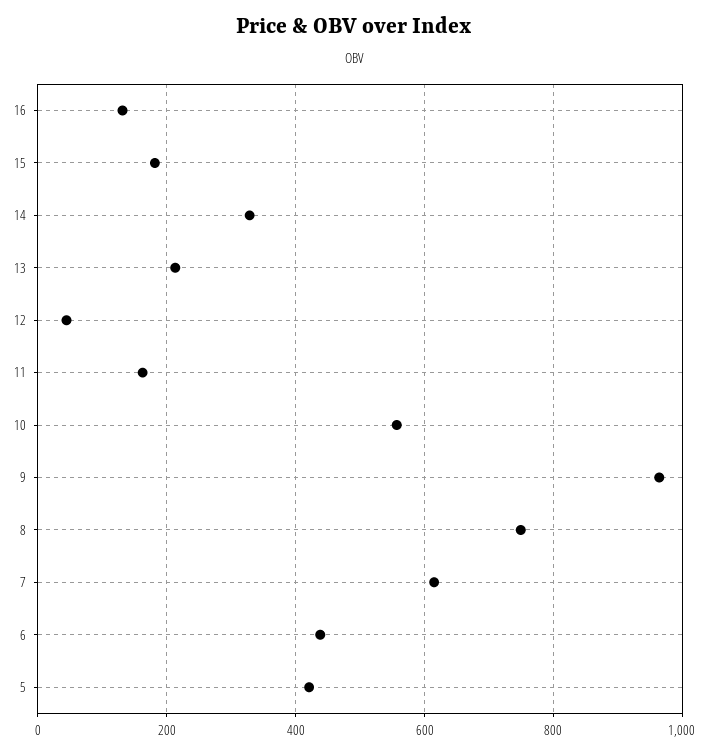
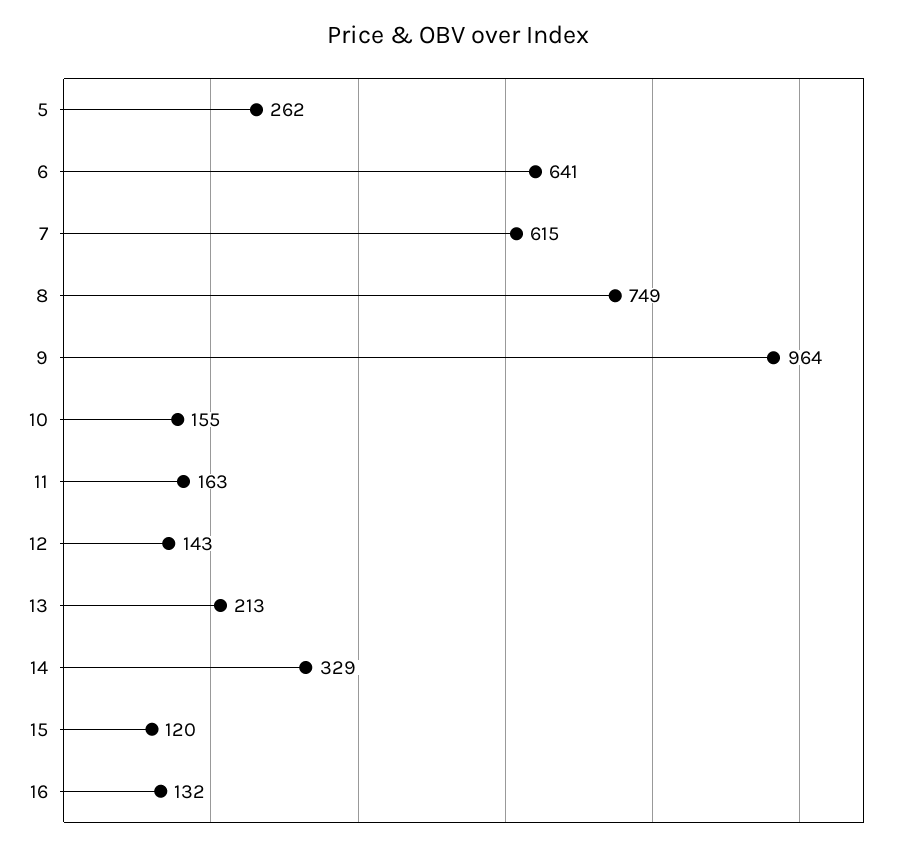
  {
    "16": 132,
-   "15": 180,
+   "15": 120,
    "14": 329,
    "13": 213,
-   "12": 40,
+   "12": 143,
    "11": 163,
-   "10": 560,
+   "10": 155,
    "9": 964,
    "8": 749,
    "7": 615,
-   "6": 440,
+   "6": 641,
-   "5": 420
+   "5": 262
  }

